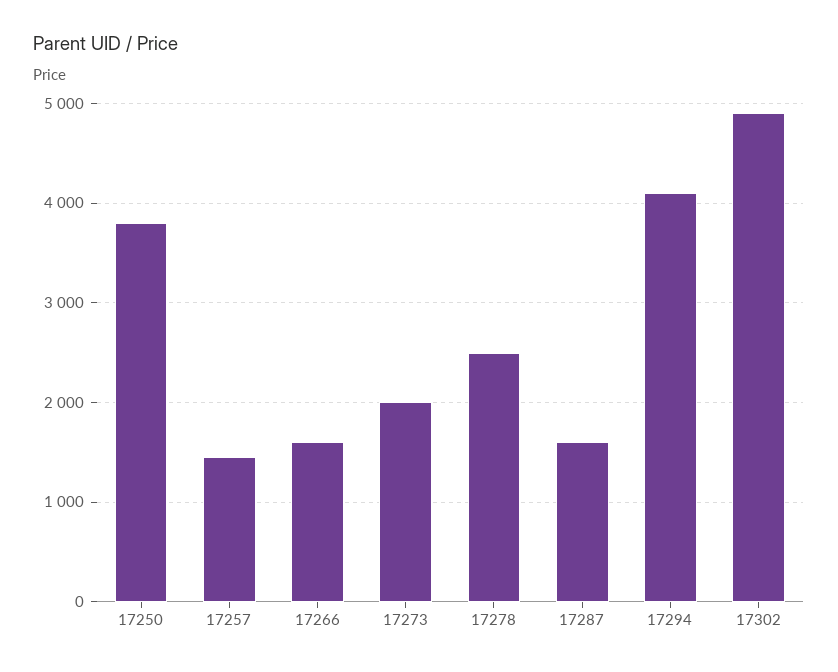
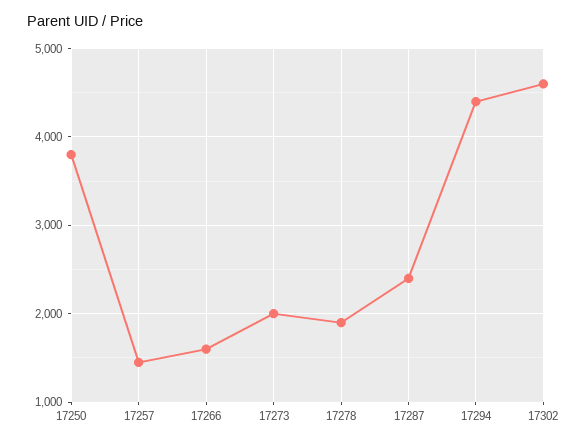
  {
    "17250": 3800,
    "17257": 1500,
    "17266": 1600,
    "17273": 2000,
-   "17278": 2500,
+   "17278": 1900,
-   "17287": 1600,
+   "17287": 2400,
-   "17294": 4100,
+   "17294": 4400,
-   "17302": 4900
+   "17302": 4600
  }

